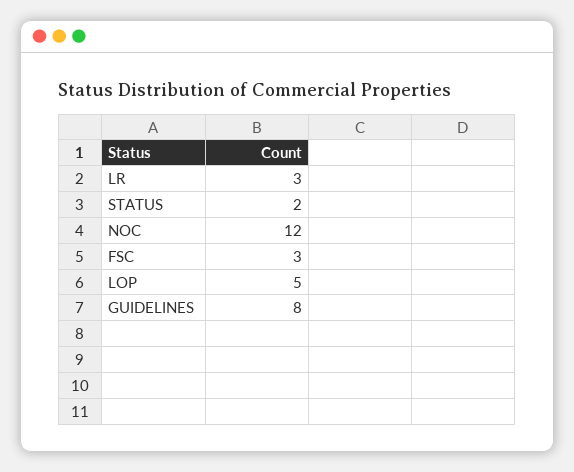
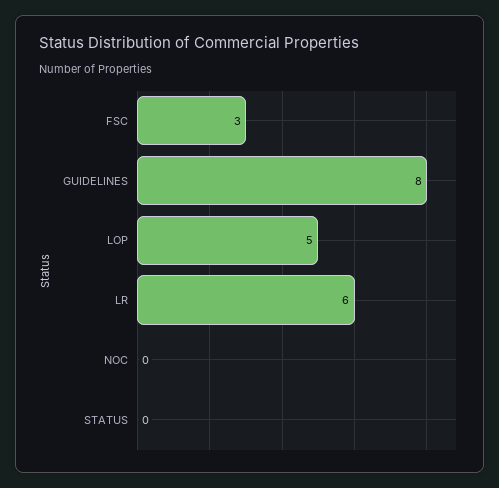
  {
-   "LR": 3,
+   "LR": 6,
-   "STATUS": 2,
+   "STATUS": 0,
-   "NOC": 12,
+   "NOC": 0,
    "FSC": 3,
    "LOP": 5,
    "GUIDELINES": 8
  }

